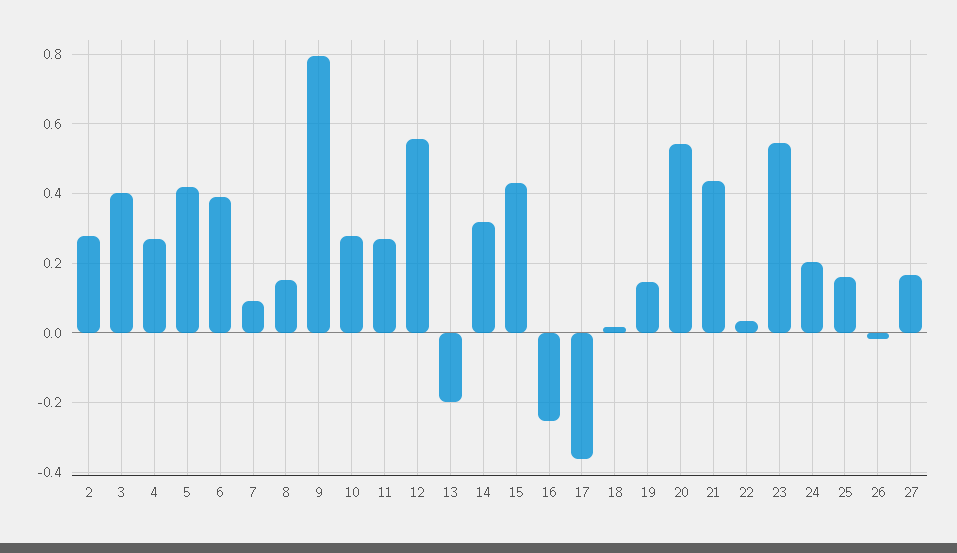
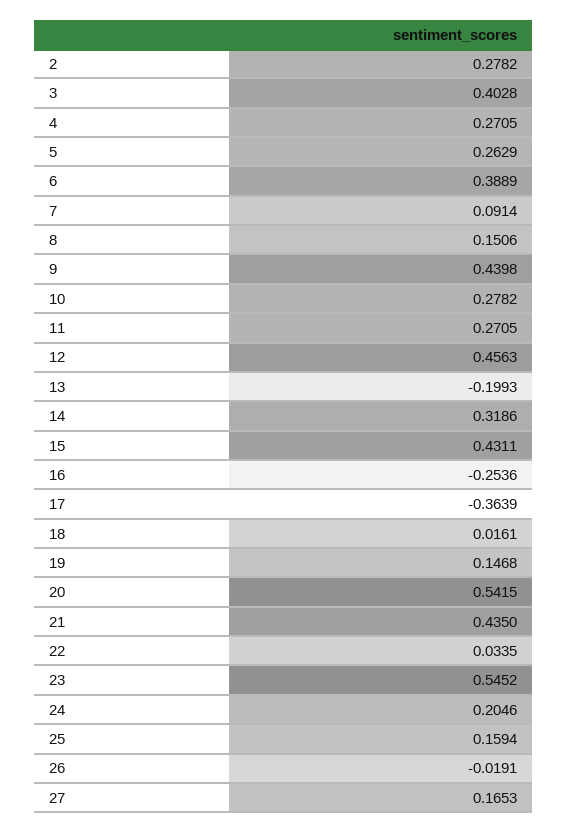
  {
    "2": 0.2782,
    "3": 0.4028,
    "4": 0.2705,
-   "5": 0.42,
+   "5": 0.2629,
    "6": 0.3889,
    "7": 0.0914,
    "8": 0.1506,
-   "9": 0.8,
+   "9": 0.4398,
    "10": 0.2782,
    "11": 0.2705,
-   "12": 0.56,
+   "12": 0.4563,
    "13": -0.1993,
    "14": 0.3186,
    "15": 0.4311,
    "16": -0.2536,
    "17": -0.3639,
    "18": 0.0161,
    "19": 0.1468,
    "20": 0.5415,
    "21": 0.435,
    "22": 0.0335,
    "23": 0.5452,
    "24": 0.2046,
    "25": 0.1594,
    "26": -0.0191,
    "27": 0.1653
  }

